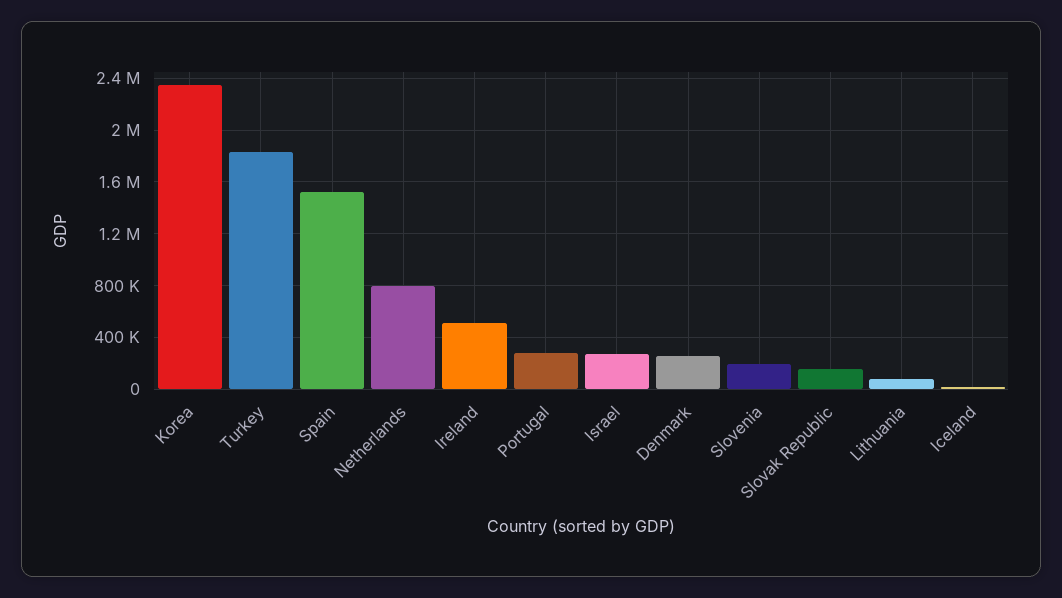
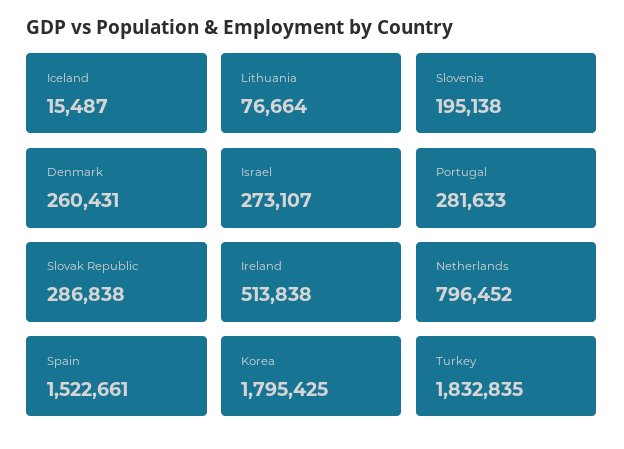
  {
-   "Korea": 2350000,
+   "Korea": 1795425,
    "Turkey": 1832835,
    "Spain": 1522661,
    "Netherlands": 796452,
    "Ireland": 513838,
    "Portugal": 281633,
    "Israel": 273107,
    "Denmark": 260431,
    "Slovenia": 195138,
-   "Slovak Republic": 150000,
+   "Slovak Republic": 286838,
    "Lithuania": 76664,
    "Iceland": 15487
  }

